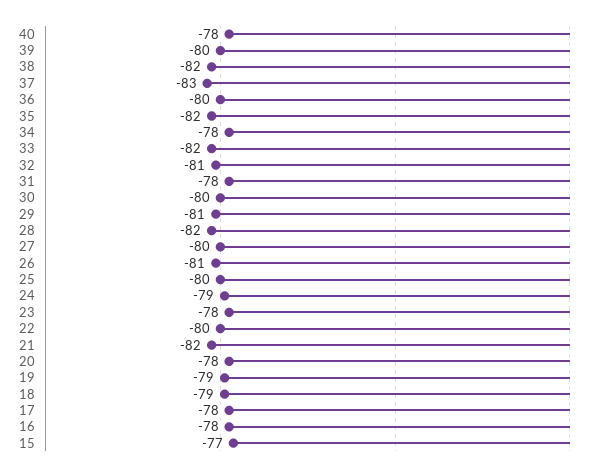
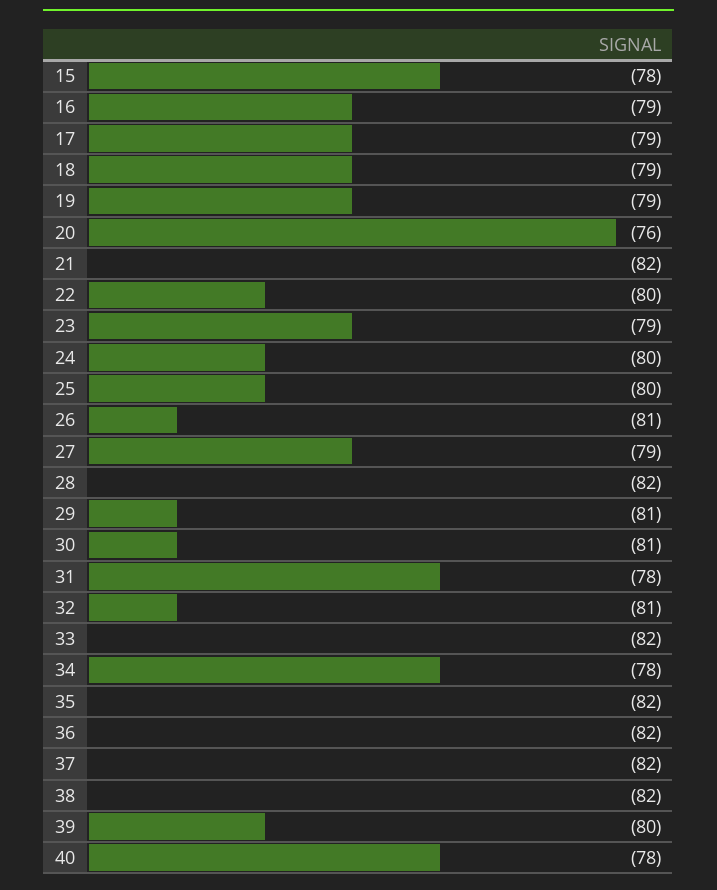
  {
    "40": -78,
    "39": -80,
    "38": -82,
-   "37": -83,
+   "37": -82,
-   "36": -80,
+   "36": -82,
    "35": -82,
    "34": -78,
    "33": -82,
    "32": -81,
    "31": -78,
-   "30": -80,
+   "30": -81,
    "29": -81,
    "28": -82,
-   "27": -80,
+   "27": -79,
    "26": -81,
    "25": -80,
-   "24": -79,
+   "24": -80,
-   "23": -78,
+   "23": -79,
    "22": -80,
    "21": -82,
-   "20": -78,
+   "20": -76,
    "19": -79,
    "18": -79,
-   "17": -78,
+   "17": -79,
-   "16": -78,
+   "16": -79,
-   "15": -77
+   "15": -78
  }

